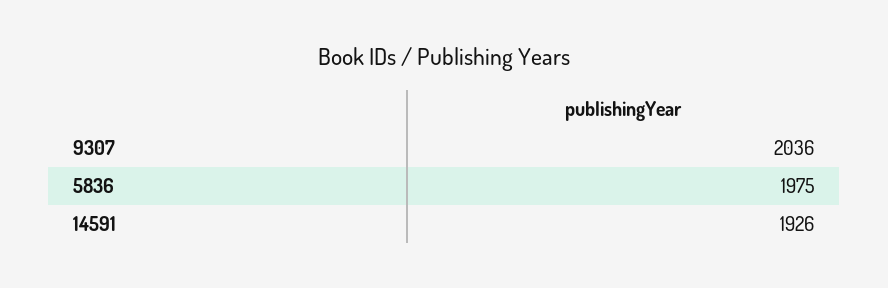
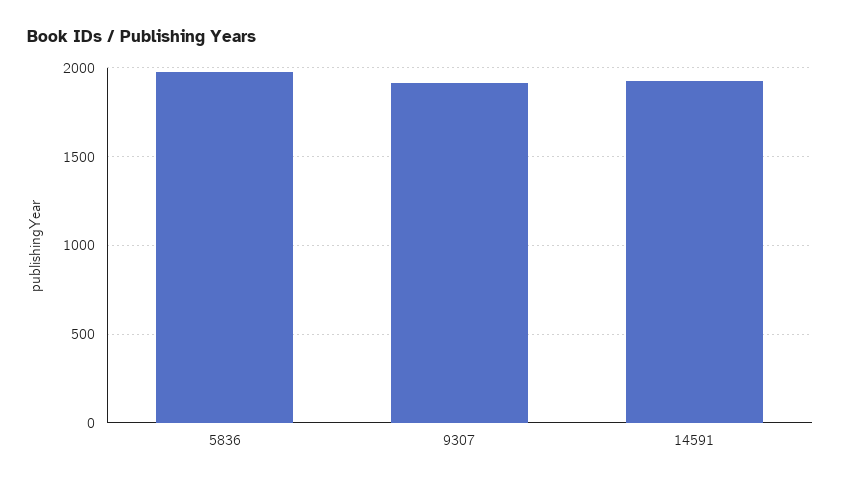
  {
-   "9307": 2036,
+   "9307": 1900,
    "5836": 1975,
    "14591": 1926
  }

